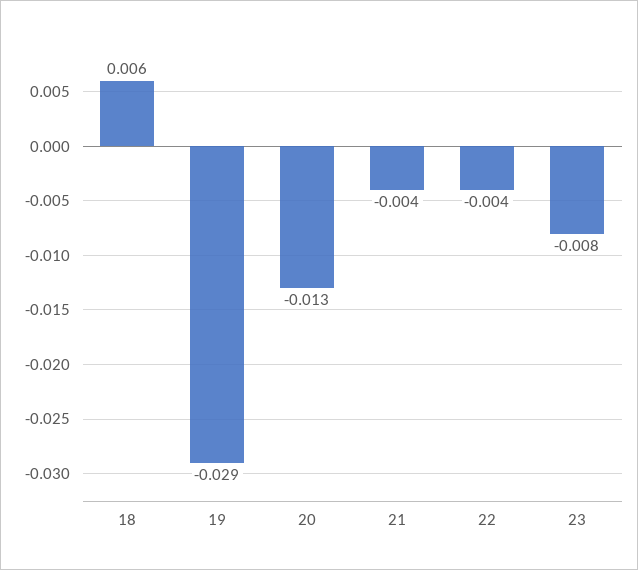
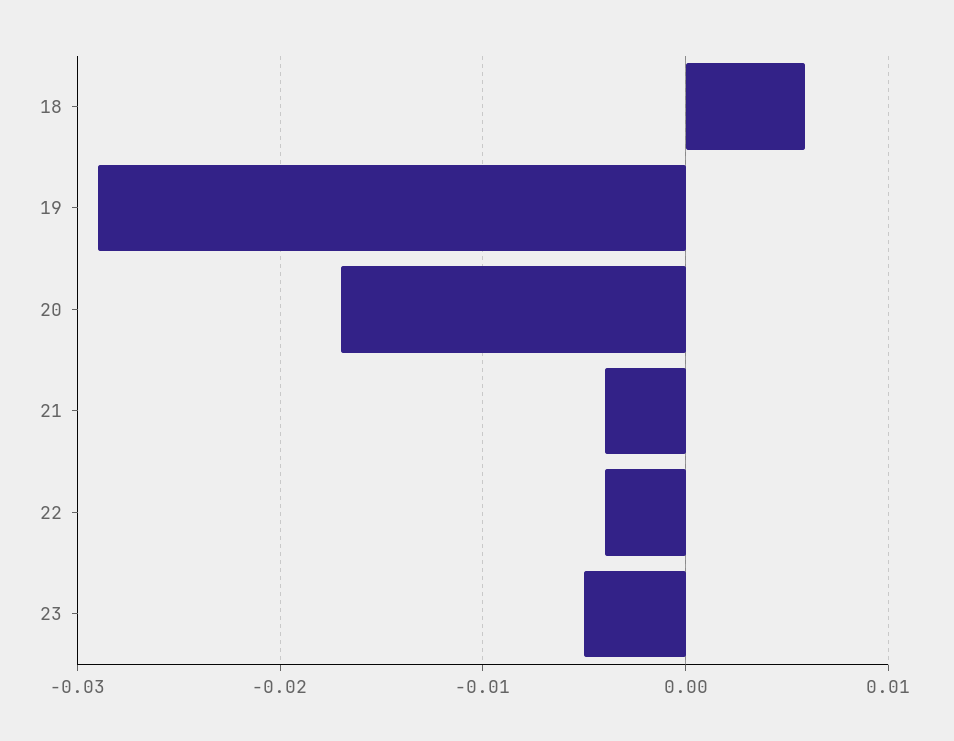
  {
    "18": 0.006,
    "19": -0.029,
-   "20": -0.013,
+   "20": -0.017,
    "21": -0.004,
    "22": -0.004,
-   "23": -0.008
+   "23": -0.005
  }

